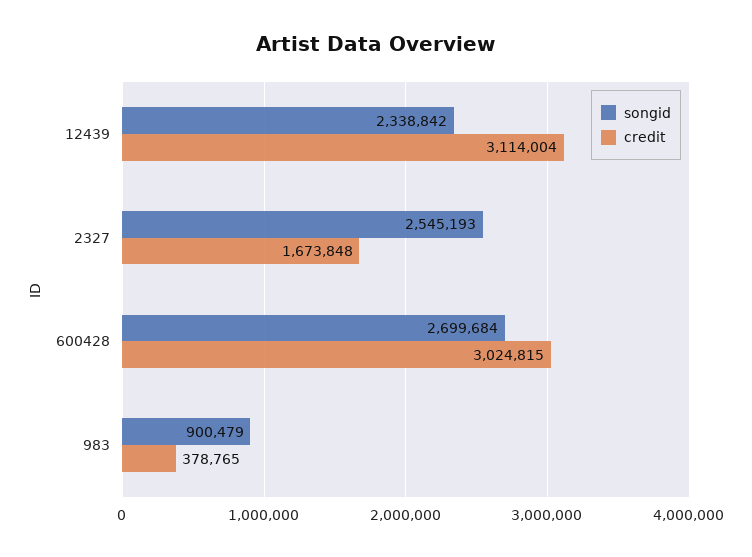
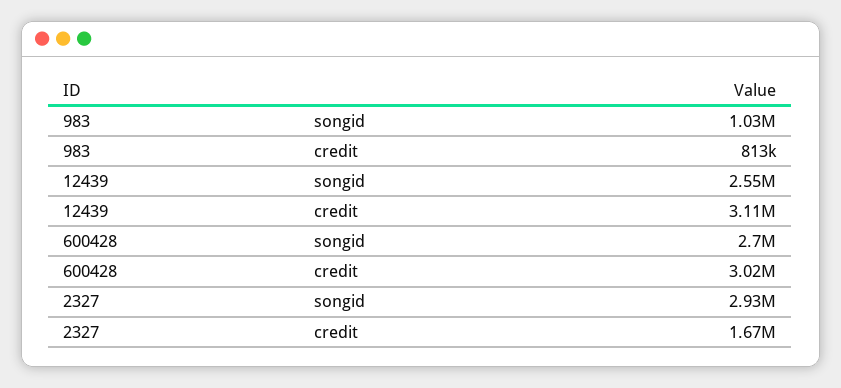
  {
    "songid": {
-     "12439": 2338842,
+     "12439": 2550000,
-     "2327": 2545193,
+     "2327": 2930000,
      "600428": 2699684,
-     "983": 900479
+     "983": 1030000
    },
    "credit": {
      "12439": 3114004,
      "2327": 1673848,
      "600428": 3024815,
-     "983": 378765
+     "983": 813000
    }
  }

